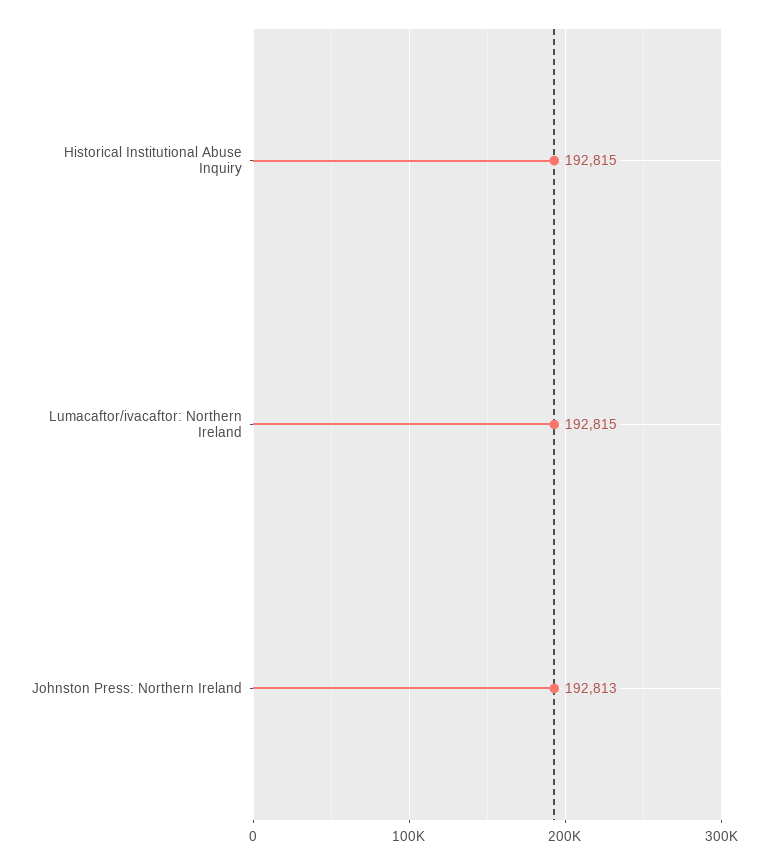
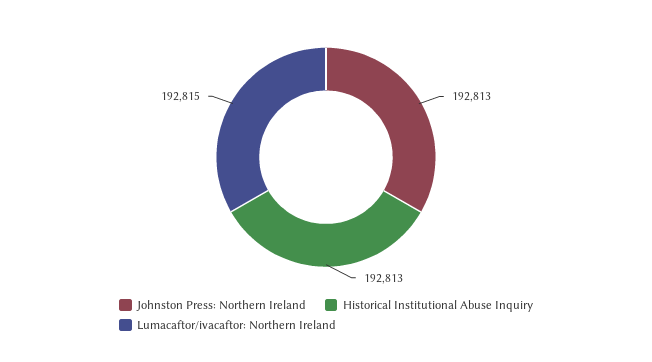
  {
-   "Historical Institutional Abuse Inquiry": 192815,
+   "Historical Institutional Abuse Inquiry": 192813,
    "Lumacaftor/ivacaftor: Northern Ireland": 192815,
    "Johnston Press: Northern Ireland": 192813
  }

